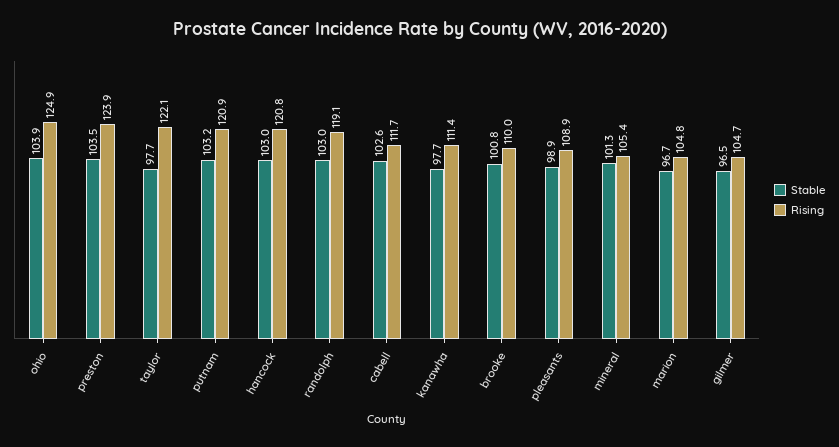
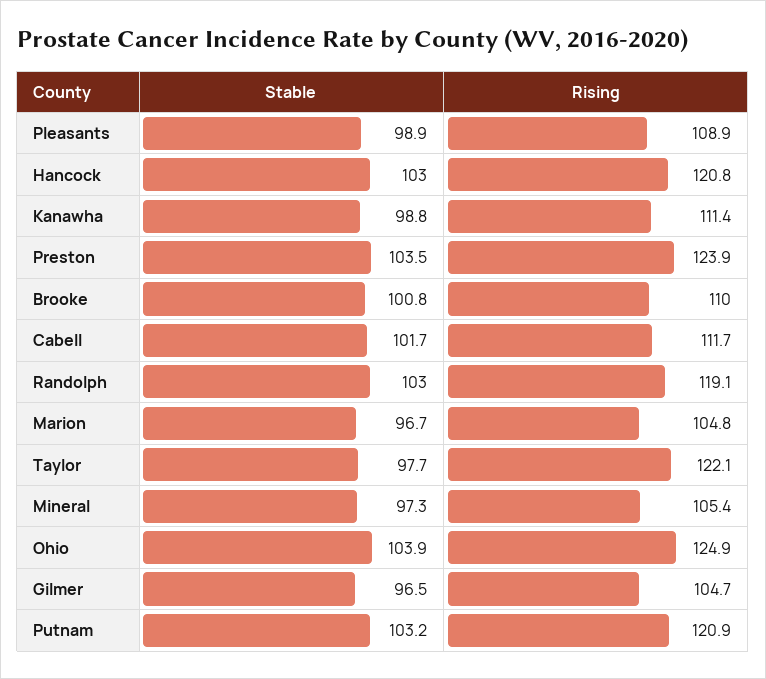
  {
    "Stable": {
      "ohio": 103.9,
      "preston": 103.5,
      "taylor": 97.7,
      "putnam": 103.2,
      "hancock": 103,
      "randolph": 103,
-     "cabell": 102.6,
+     "cabell": 101.7,
-     "kanawha": 97.7,
+     "kanawha": 98.8,
      "brooke": 100.8,
      "pleasants": 98.9,
-     "mineral": 101.3,
+     "mineral": 97.3,
      "marion": 96.7,
      "gilmer": 96.5
    },
    "Rising": {
      "ohio": 124.9,
      "preston": 123.9,
      "taylor": 122.1,
      "putnam": 120.9,
      "hancock": 120.8,
      "randolph": 119.1,
      "cabell": 111.7,
      "kanawha": 111.4,
      "brooke": 110,
      "pleasants": 108.9,
      "mineral": 105.4,
      "marion": 104.8,
      "gilmer": 104.7
    }
  }

